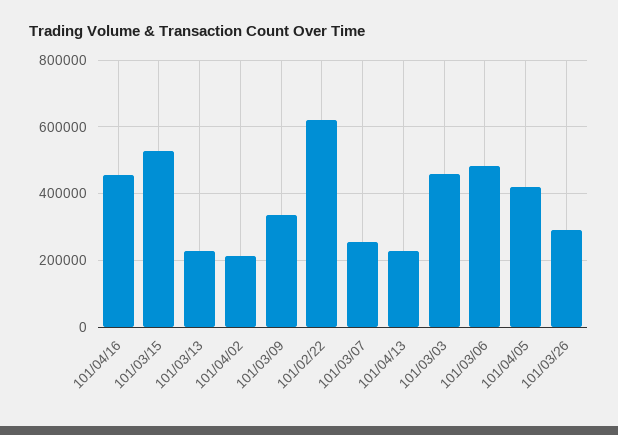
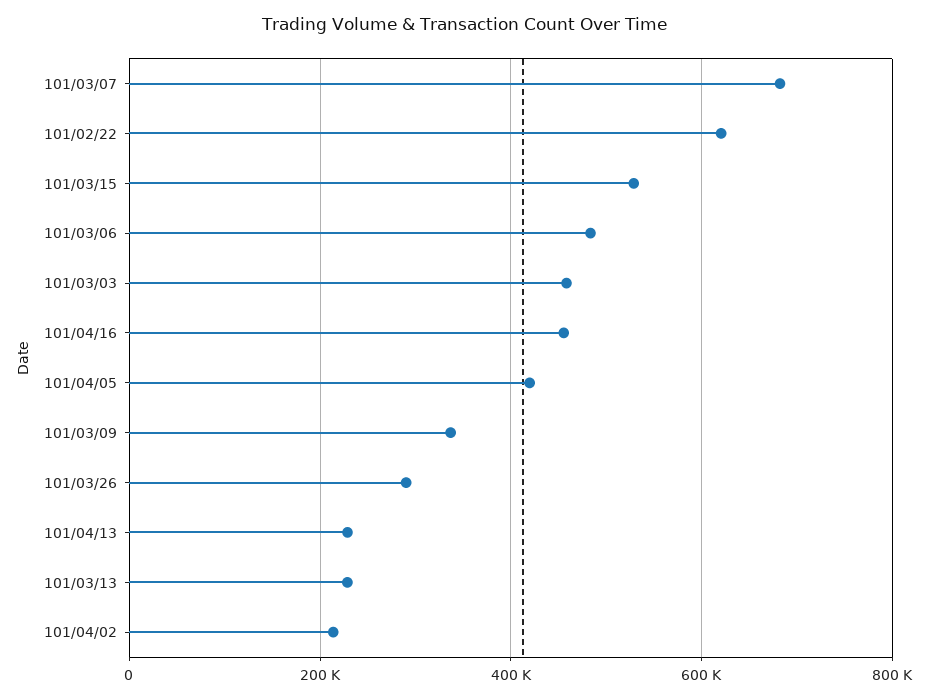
  {
    "101/04/16": 460000,
    "101/03/15": 520000,
    "101/03/13": 220000,
    "101/04/02": 220000,
    "101/03/09": 340000,
    "101/02/22": 620000,
-   "101/03/07": 260000,
+   "101/03/07": 680000,
    "101/04/13": 220000,
    "101/03/03": 460000,
    "101/03/06": 480000,
    "101/04/05": 420000,
    "101/03/26": 300000
  }

